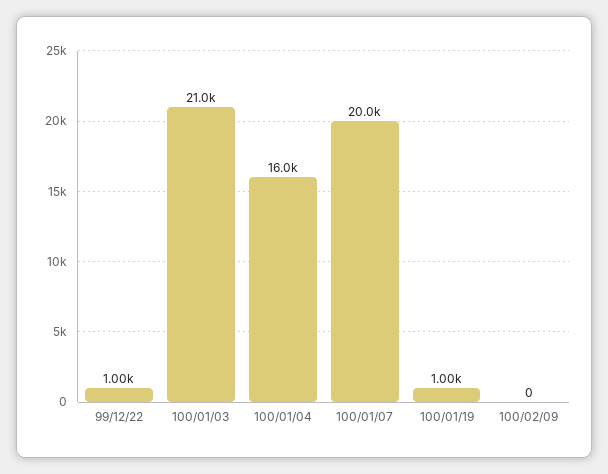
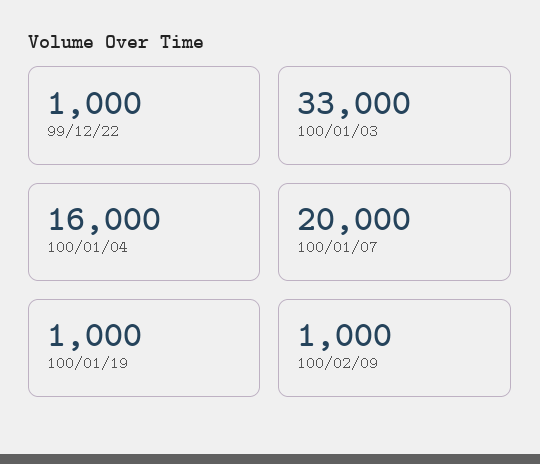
  {
    "99/12/22": 1000,
-   "100/01/03": 21000,
+   "100/01/03": 33000,
    "100/01/04": 16000,
    "100/01/07": 20000,
    "100/01/19": 1000,
-   "100/02/09": 0
+   "100/02/09": 1000
  }

